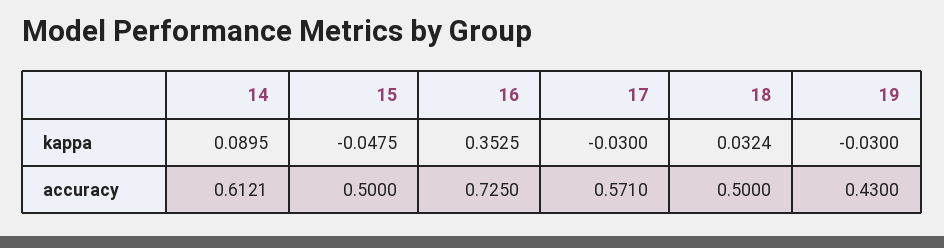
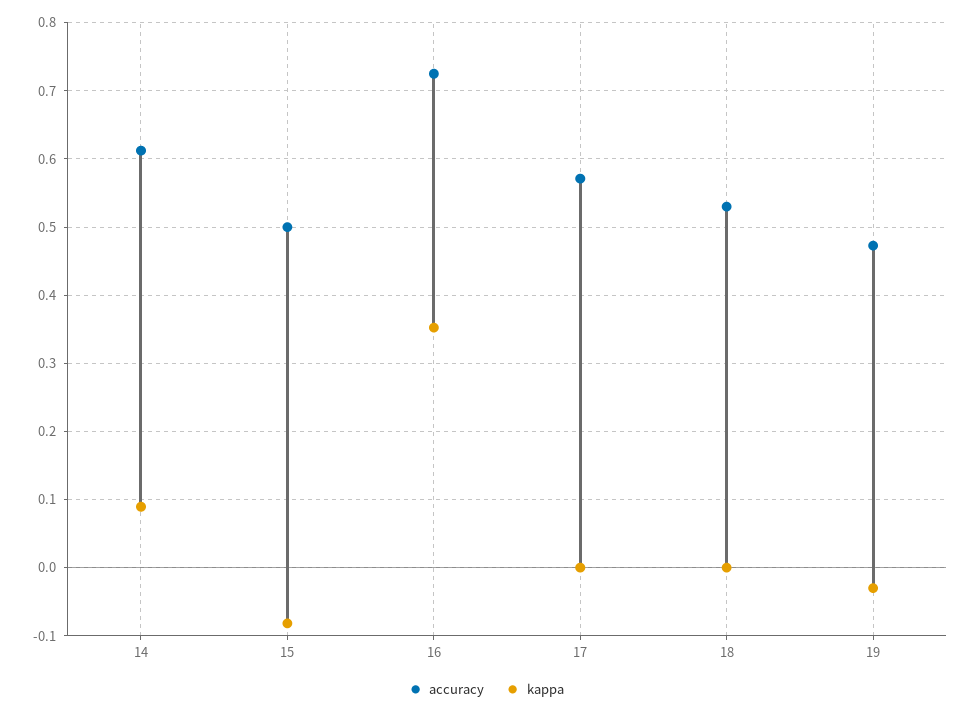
  {
    "kappa": {
      "14": 0.0895,
-     "15": -0.0475,
+     "15": -0.08,
      "16": 0.3525,
-     "17": -0.03,
+     "17": 0,
-     "18": 0.0324,
+     "18": 0,
      "19": -0.03
    },
    "accuracy": {
      "14": 0.6121,
      "15": 0.5,
      "16": 0.725,
      "17": 0.571,
-     "18": 0.5,
+     "18": 0.53,
-     "19": 0.43
+     "19": 0.47
    }
  }

